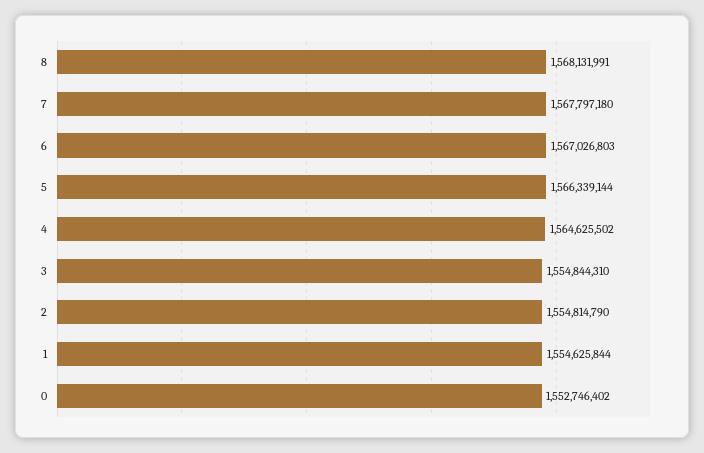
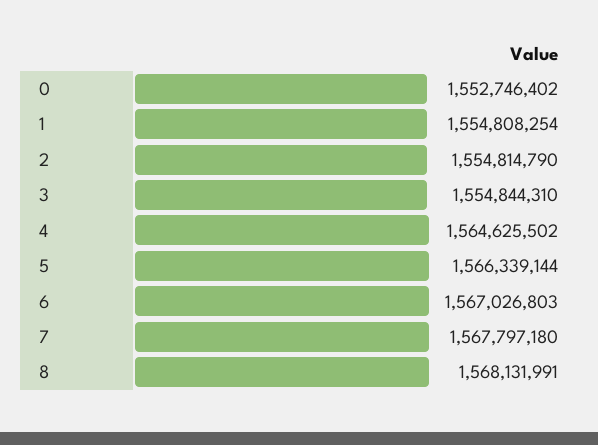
  {
    "8": 1568131991,
    "7": 1567797180,
    "6": 1567026803,
    "5": 1566339144,
    "4": 1564625502,
    "3": 1554844310,
    "2": 1554814790,
-   "1": 1554625844,
+   "1": 1554808254,
    "0": 1552746402
  }

